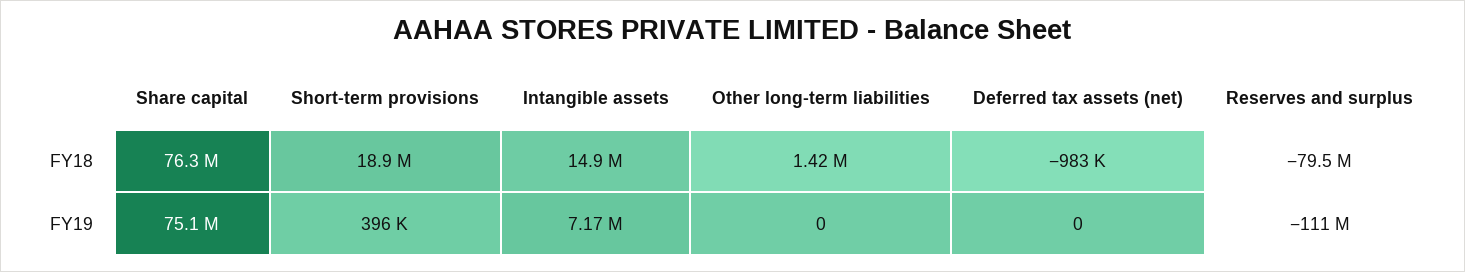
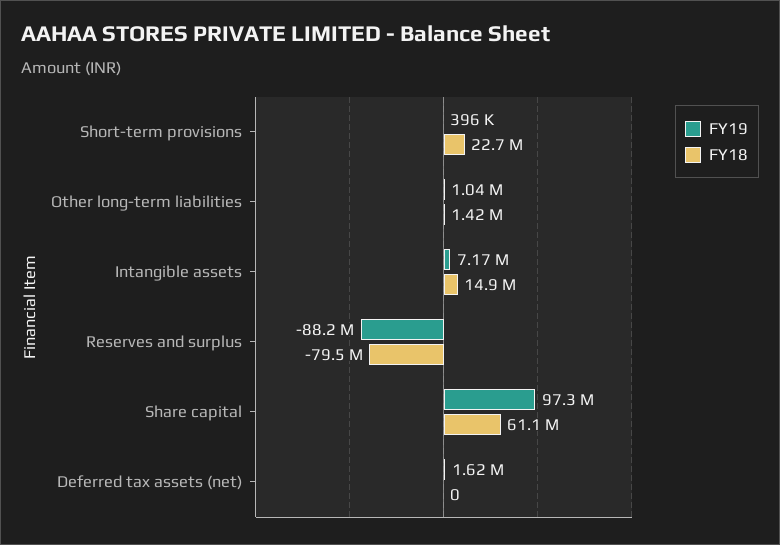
  {
    "FY18": {
-     "Share capital": 76300000,
+     "Share capital": 61100000,
-     "Short-term provisions": 18900000,
+     "Short-term provisions": 22700000,
      "Intangible assets": 14900000,
      "Other long-term liabilities": 1420000,
-     "Deferred tax assets (net)": -983000,
+     "Deferred tax assets (net)": 0,
      "Reserves and surplus": -79500000
    },
    "FY19": {
-     "Share capital": 75100000,
+     "Share capital": 97300000,
      "Short-term provisions": 396000,
      "Intangible assets": 7170000,
-     "Other long-term liabilities": 0,
+     "Other long-term liabilities": 1040000,
-     "Deferred tax assets (net)": 0,
+     "Deferred tax assets (net)": 1620000,
-     "Reserves and surplus": -111000000
+     "Reserves and surplus": -88200000
    }
  }

